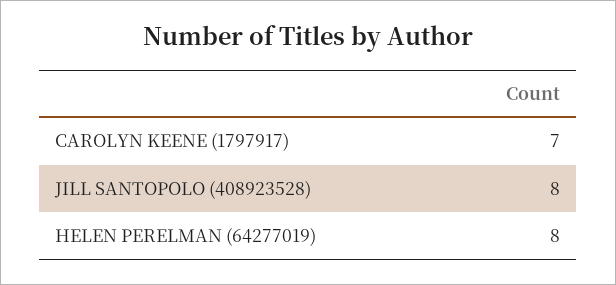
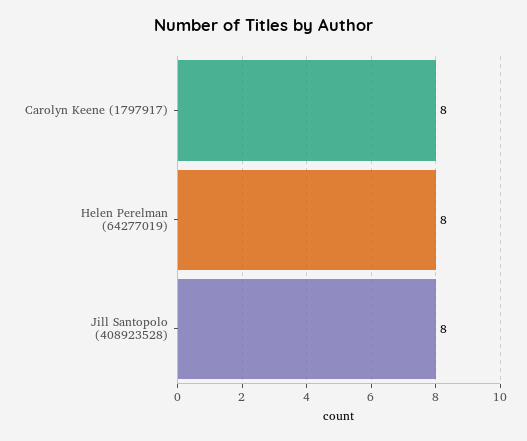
  {
-   "CAROLYN KEENE (1797917)": 7,
+   "CAROLYN KEENE (1797917)": 8,
    "JILL SANTOPOLO (408923528)": 8,
    "HELEN PERELMAN (64277019)": 8
  }

